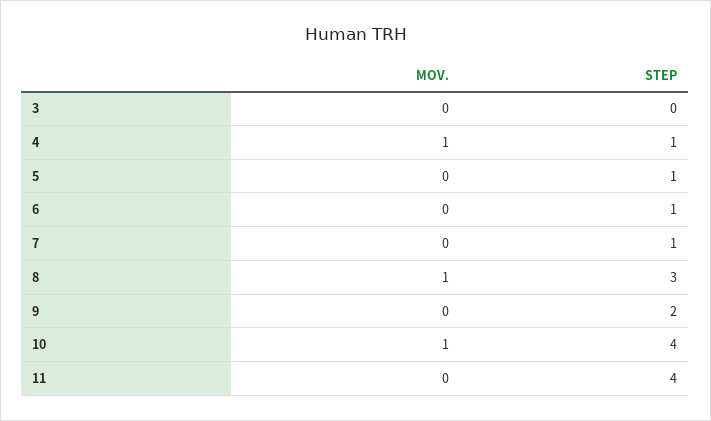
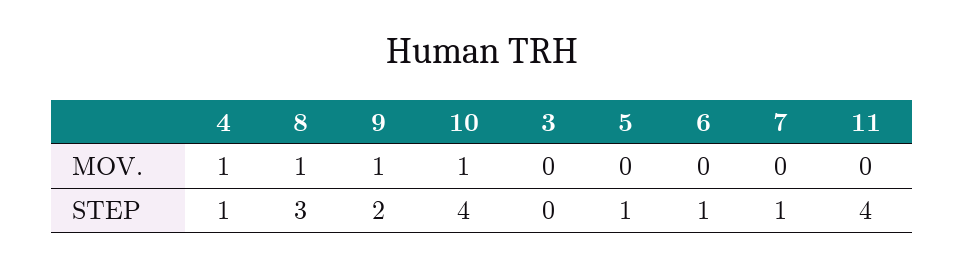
  {
    "MOV.": {
      "3": 0,
      "4": 1,
      "5": 0,
      "6": 0,
      "7": 0,
      "8": 1,
-     "9": 0,
+     "9": 1,
      "10": 1,
      "11": 0
    },
    "STEP": {
      "3": 0,
      "4": 1,
      "5": 1,
      "6": 1,
      "7": 1,
      "8": 3,
      "9": 2,
      "10": 4,
      "11": 4
    }
  }

